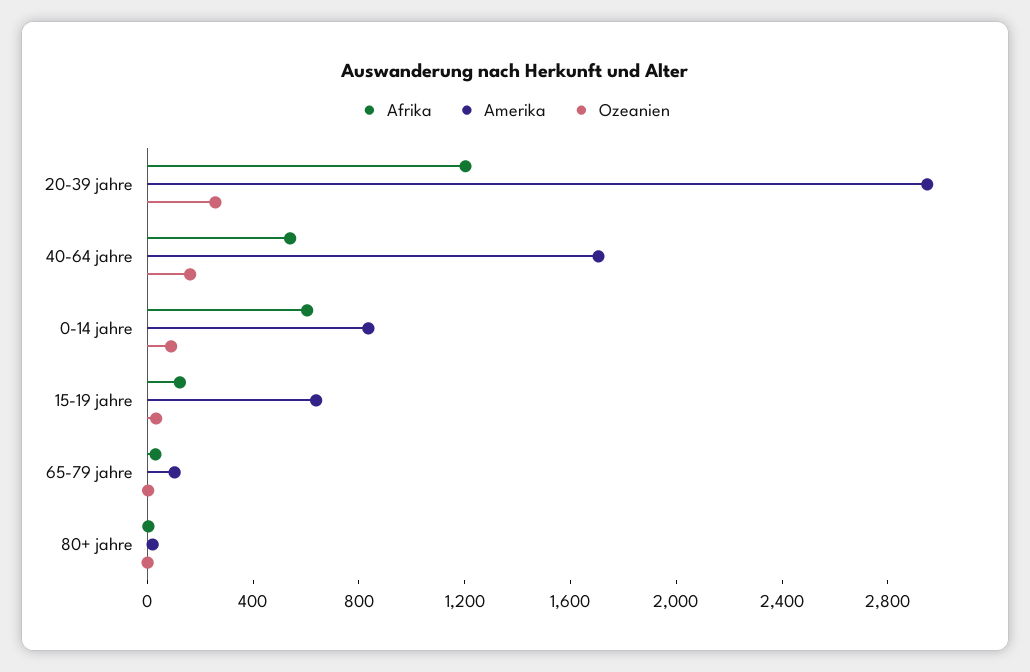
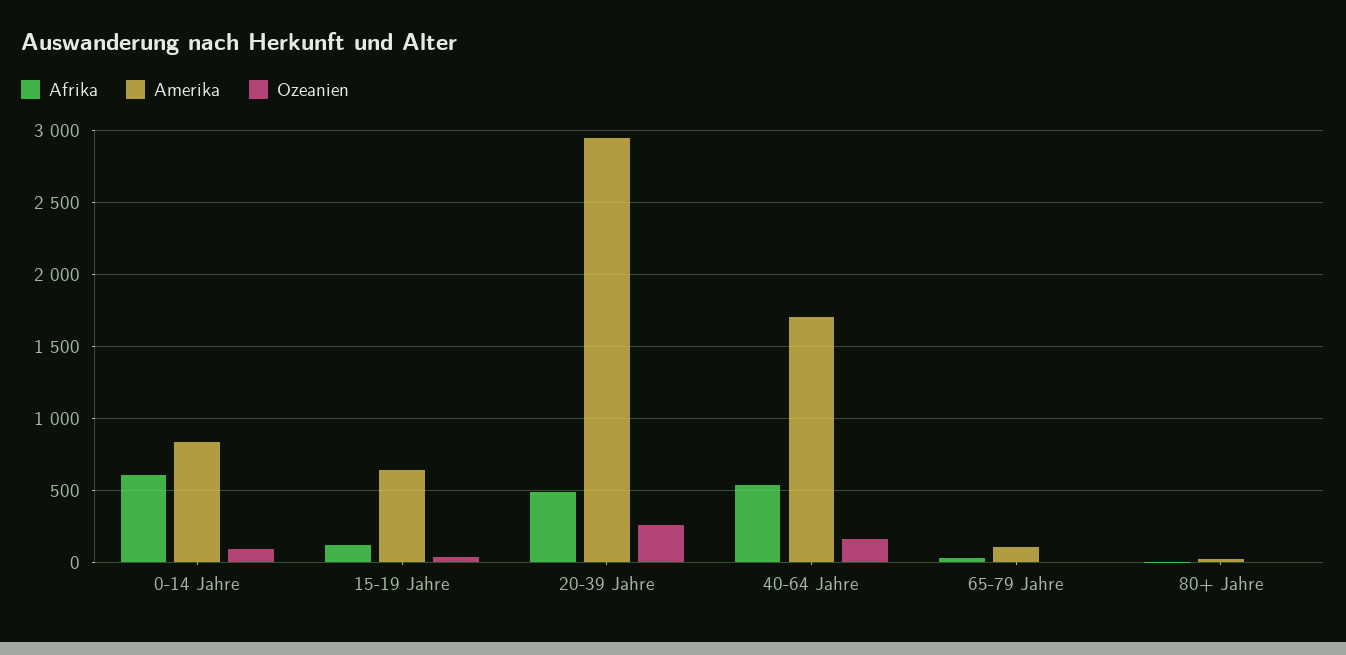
  {
    "Afrika": {
-     "20-39 jahre": 1200,
+     "20-39 jahre": 500,
      "40-64 jahre": 550,
      "0-14 jahre": 600,
      "15-19 jahre": 100,
      "65-79 jahre": 50,
      "80+ jahre": 0
    },
    "Amerika": {
      "20-39 jahre": 2950,
      "40-64 jahre": 1700,
      "0-14 jahre": 850,
      "15-19 jahre": 650,
      "65-79 jahre": 100,
      "80+ jahre": 0
    },
    "Ozeanien": {
      "20-39 jahre": 250,
      "40-64 jahre": 150,
      "0-14 jahre": 100,
      "15-19 jahre": 50,
      "65-79 jahre": 0,
      "80+ jahre": 0
    }
  }

